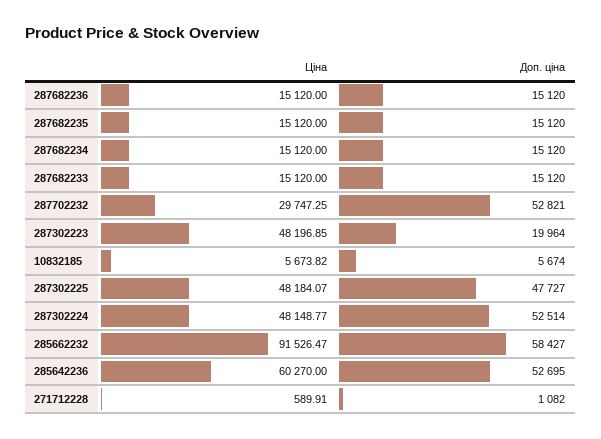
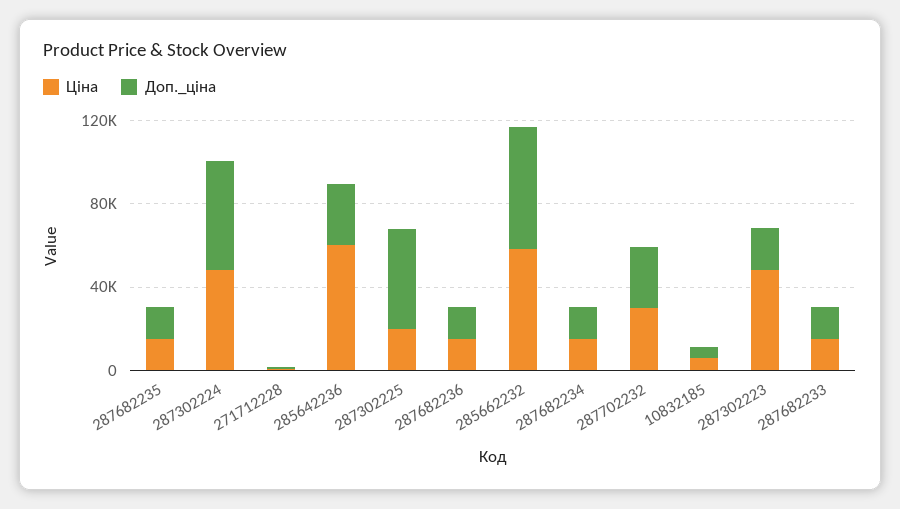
  {
    "Ціна": {
      "287682236": 15120,
      "287682235": 15120,
      "287682234": 15120,
      "287682233": 15120,
      "287702232": 29747.25,
      "287302223": 48196.85,
      "10832185": 5673.82,
-     "287302225": 48184.07,
+     "287302225": 20000,
      "287302224": 48148.77,
-     "285662232": 91526.47,
+     "285662232": 60000,
      "285642236": 60270,
      "271712228": 589.91
    },
    "Доп. ціна": {
      "287682236": 15120,
      "287682235": 15120,
      "287682234": 15120,
      "287682233": 15120,
-     "287702232": 52821,
+     "287702232": 30000,
      "287302223": 19964,
      "10832185": 5674,
      "287302225": 47727,
      "287302224": 52514,
      "285662232": 58427,
-     "285642236": 52695,
+     "285642236": 30000,
      "271712228": 1082
    }
  }

